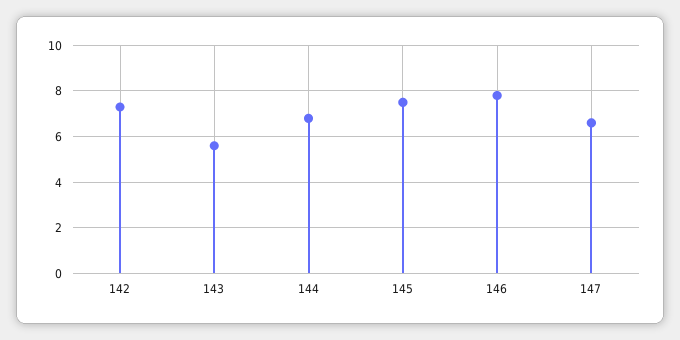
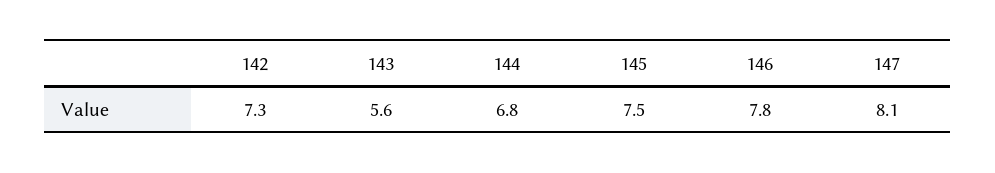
  {
    "142": 7.3,
    "143": 5.6,
    "144": 6.8,
    "145": 7.5,
    "146": 7.8,
-   "147": 6.5
+   "147": 8.1
  }

